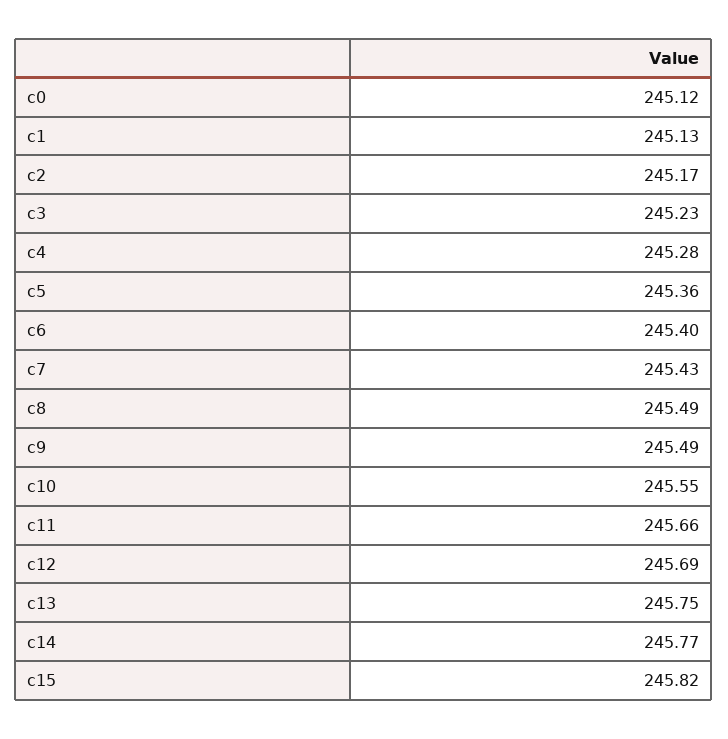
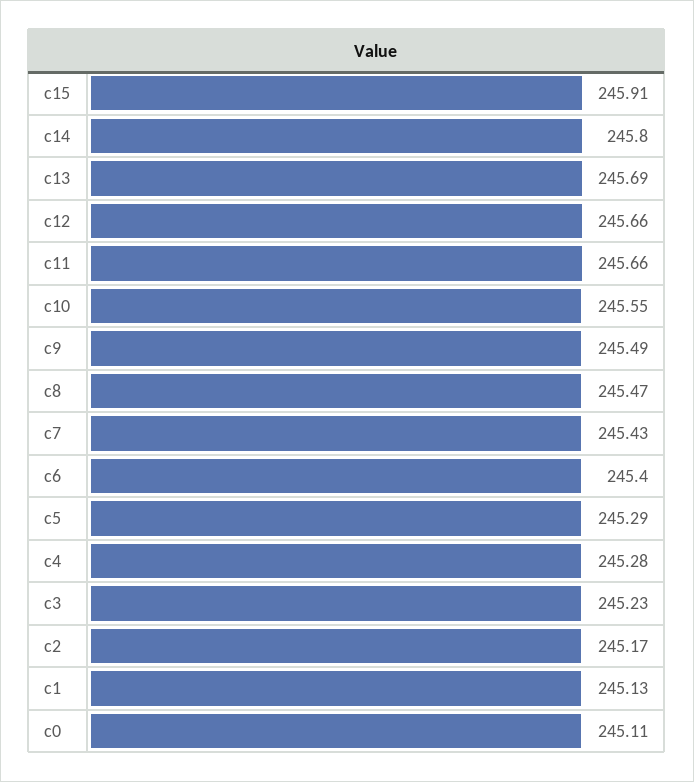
  {
-   "c0": 245.12,
+   "c0": 245.11,
    "c1": 245.13,
    "c2": 245.17,
    "c3": 245.23,
    "c4": 245.28,
-   "c5": 245.36,
+   "c5": 245.29,
    "c6": 245.4,
    "c7": 245.43,
-   "c8": 245.49,
+   "c8": 245.47,
    "c9": 245.49,
    "c10": 245.55,
    "c11": 245.66,
-   "c12": 245.69,
+   "c12": 245.66,
-   "c13": 245.75,
+   "c13": 245.69,
-   "c14": 245.77,
+   "c14": 245.8,
-   "c15": 245.82
+   "c15": 245.91
  }

